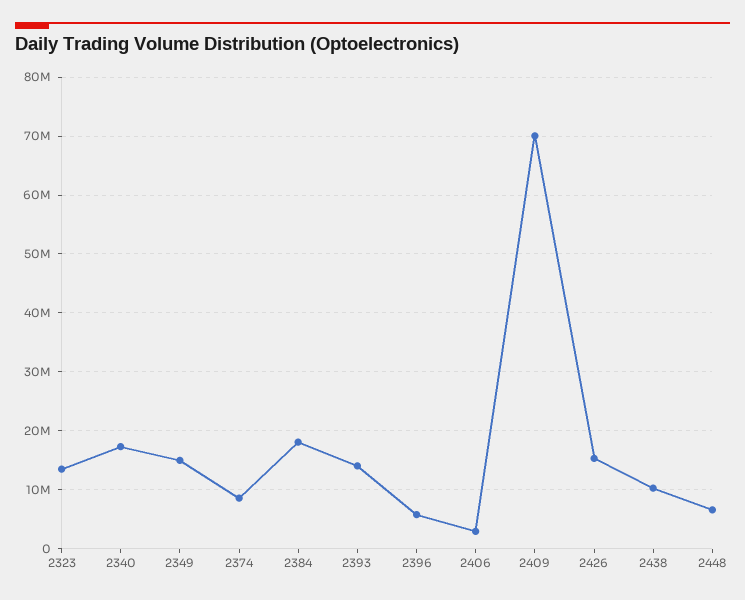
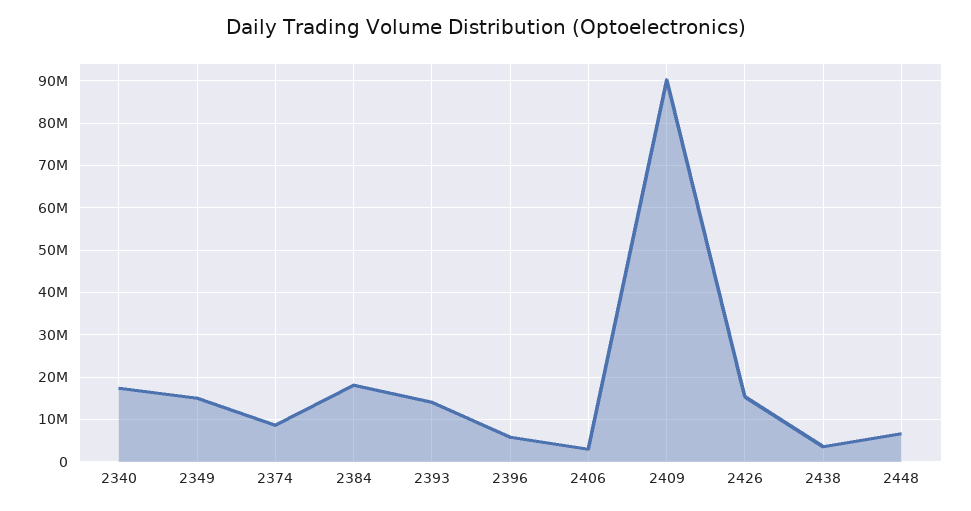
  {
-   "2323": 14000000,
    "2340": 18000000,
    "2349": 16000000,
    "2374": 8000000,
    "2384": 18000000,
    "2393": 14000000,
    "2396": 6000000,
    "2406": 2000000,
-   "2409": 70000000,
+   "2409": 90000000,
    "2426": 16000000,
-   "2438": 10000000,
+   "2438": 4000000,
    "2448": 6000000
  }

